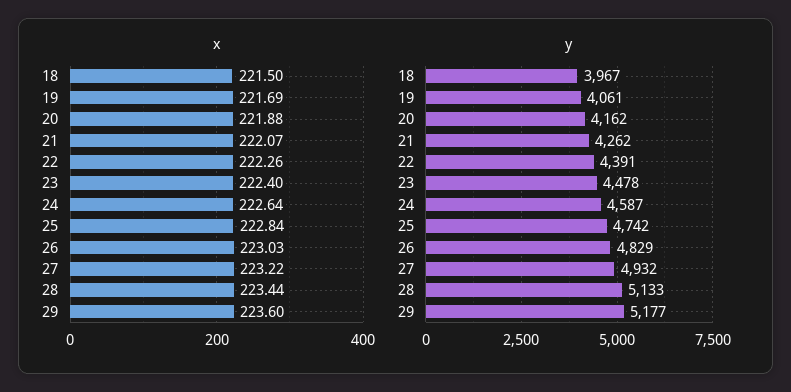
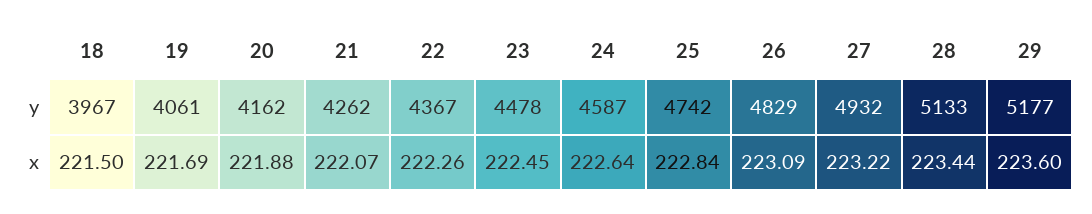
  {
    "x": {
      "18": 221.5,
      "19": 221.69,
      "20": 221.88,
      "21": 222.07,
      "22": 222.26,
-     "23": 222.4,
+     "23": 222.45,
      "24": 222.64,
      "25": 222.84,
-     "26": 223.03,
+     "26": 223.09,
      "27": 223.22,
      "28": 223.44,
      "29": 223.6
    },
    "y": {
      "18": 3967,
      "19": 4061,
      "20": 4162,
      "21": 4262,
-     "22": 4391,
+     "22": 4367,
      "23": 4478,
      "24": 4587,
      "25": 4742,
      "26": 4829,
      "27": 4932,
      "28": 5133,
      "29": 5177
    }
  }

